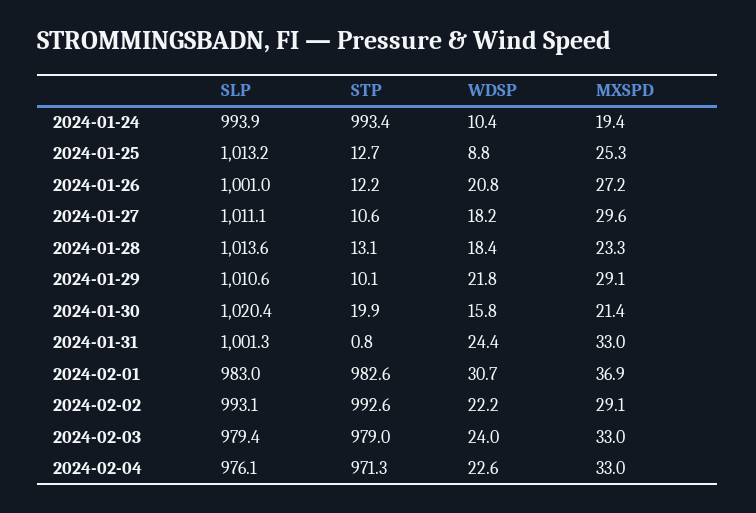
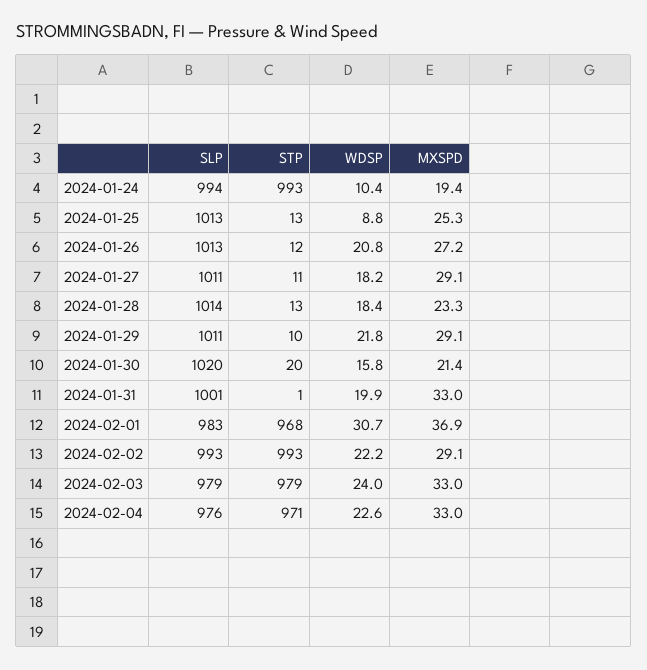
  {
    "SLP": {
      "2024-01-24": 993.9,
      "2024-01-25": 1013.2,
-     "2024-01-26": 1001,
+     "2024-01-26": 1013,
      "2024-01-27": 1011.1,
      "2024-01-28": 1013.6,
      "2024-01-29": 1010.6,
      "2024-01-30": 1020.4,
      "2024-01-31": 1001.3,
      "2024-02-01": 983,
      "2024-02-02": 993.1,
      "2024-02-03": 979.4,
      "2024-02-04": 976.1
    },
    "STP": {
      "2024-01-24": 993.4,
      "2024-01-25": 12.7,
      "2024-01-26": 12.2,
      "2024-01-27": 10.6,
      "2024-01-28": 13.1,
      "2024-01-29": 10.1,
      "2024-01-30": 19.9,
      "2024-01-31": 0.8,
-     "2024-02-01": 982.6,
+     "2024-02-01": 968,
      "2024-02-02": 992.6,
      "2024-02-03": 979,
      "2024-02-04": 971.3
    },
    "WDSP": {
      "2024-01-24": 10.4,
      "2024-01-25": 8.8,
      "2024-01-26": 20.8,
      "2024-01-27": 18.2,
      "2024-01-28": 18.4,
      "2024-01-29": 21.8,
      "2024-01-30": 15.8,
-     "2024-01-31": 24.4,
+     "2024-01-31": 19.9,
      "2024-02-01": 30.7,
      "2024-02-02": 22.2,
      "2024-02-03": 24,
      "2024-02-04": 22.6
    },
    "MXSPD": {
      "2024-01-24": 19.4,
      "2024-01-25": 25.3,
      "2024-01-26": 27.2,
-     "2024-01-27": 29.6,
+     "2024-01-27": 29.1,
      "2024-01-28": 23.3,
      "2024-01-29": 29.1,
      "2024-01-30": 21.4,
      "2024-01-31": 33,
      "2024-02-01": 36.9,
      "2024-02-02": 29.1,
      "2024-02-03": 33,
      "2024-02-04": 33
    }
  }

